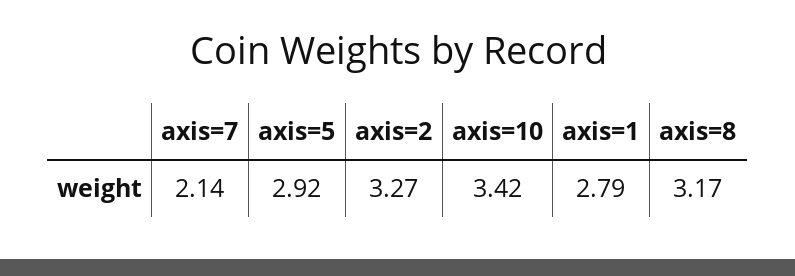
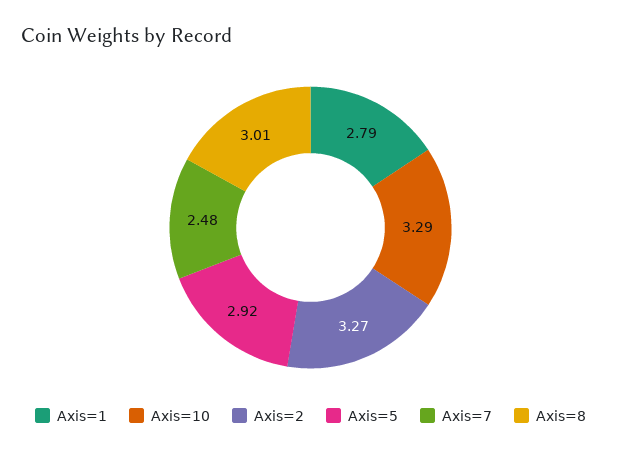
  {
-   "axis=7": 2.14,
+   "axis=7": 2.48,
    "axis=5": 2.92,
    "axis=2": 3.27,
-   "axis=10": 3.42,
+   "axis=10": 3.29,
    "axis=1": 2.79,
-   "axis=8": 3.17
+   "axis=8": 3.01
  }

